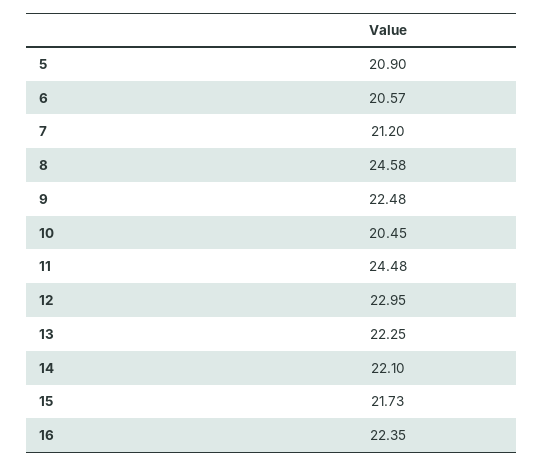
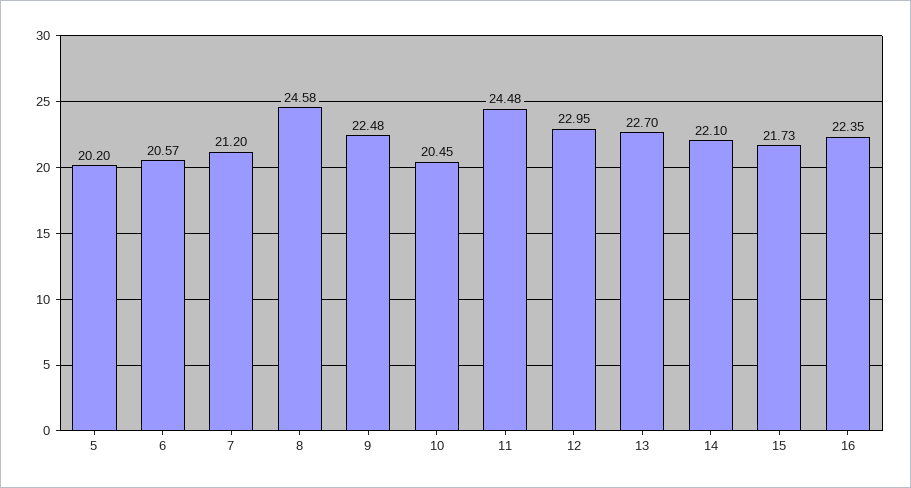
  {
-   "5": 20.9,
+   "5": 20.2,
    "6": 20.57,
    "7": 21.2,
    "8": 24.58,
    "9": 22.48,
    "10": 20.45,
    "11": 24.48,
    "12": 22.95,
-   "13": 22.25,
+   "13": 22.7,
    "14": 22.1,
    "15": 21.73,
    "16": 22.35
  }

